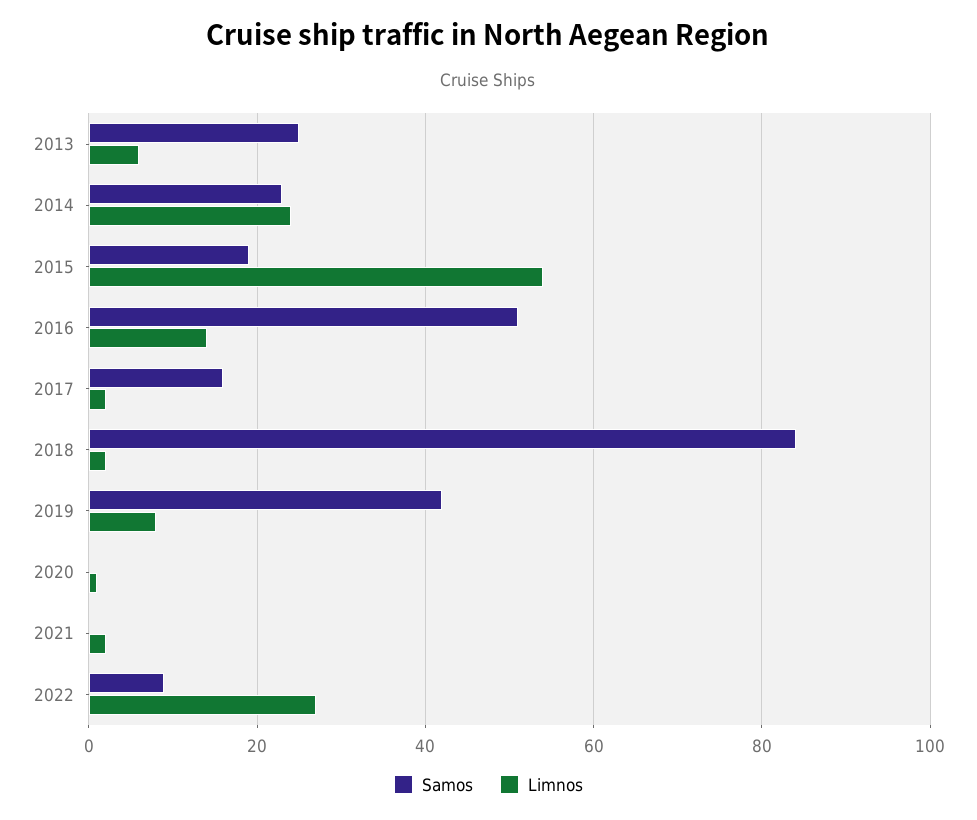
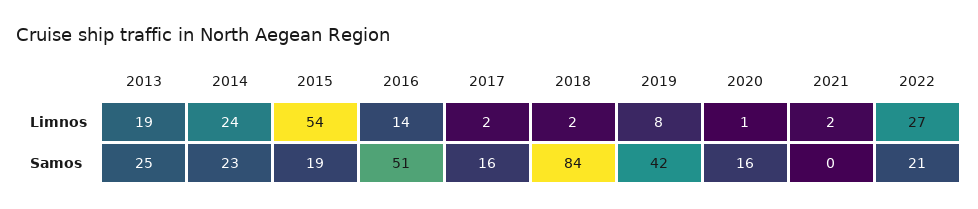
  {
    "Samos": {
      "2013": 25,
      "2014": 23,
      "2015": 19,
      "2016": 51,
      "2017": 16,
      "2018": 84,
      "2019": 42,
-     "2020": 0,
+     "2020": 16,
      "2021": 0,
-     "2022": 10
+     "2022": 21
    },
    "Limnos": {
-     "2013": 5,
+     "2013": 19,
      "2014": 24,
      "2015": 54,
      "2016": 14,
      "2017": 2,
      "2018": 2,
      "2019": 8,
      "2020": 1,
      "2021": 2,
      "2022": 27
    }
  }

